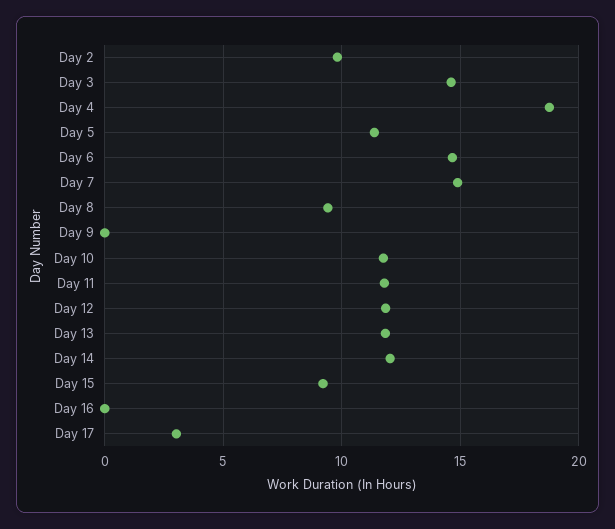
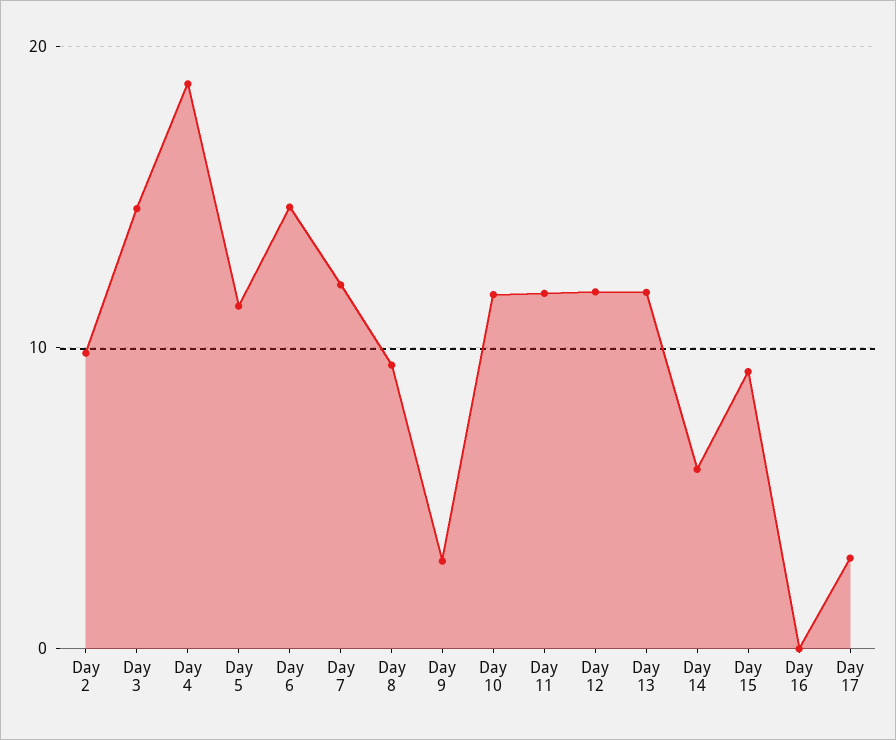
  {
    "Day 2": 10,
    "Day 3": 14.5,
    "Day 4": 19,
    "Day 5": 11.5,
    "Day 6": 14.5,
-   "Day 7": 15,
+   "Day 7": 12,
    "Day 8": 9.5,
-   "Day 9": 0,
+   "Day 9": 3,
    "Day 10": 12,
    "Day 11": 12,
    "Day 12": 12,
    "Day 13": 12,
-   "Day 14": 12,
+   "Day 14": 6,
    "Day 15": 9,
    "Day 16": 0,
    "Day 17": 3
  }

